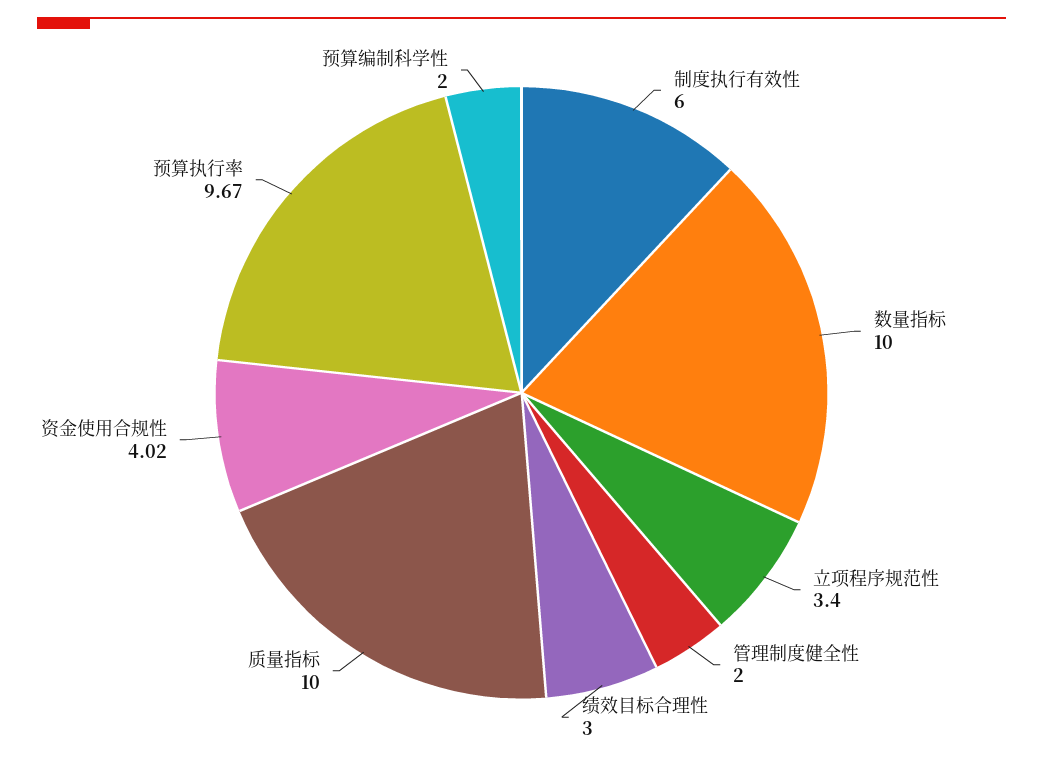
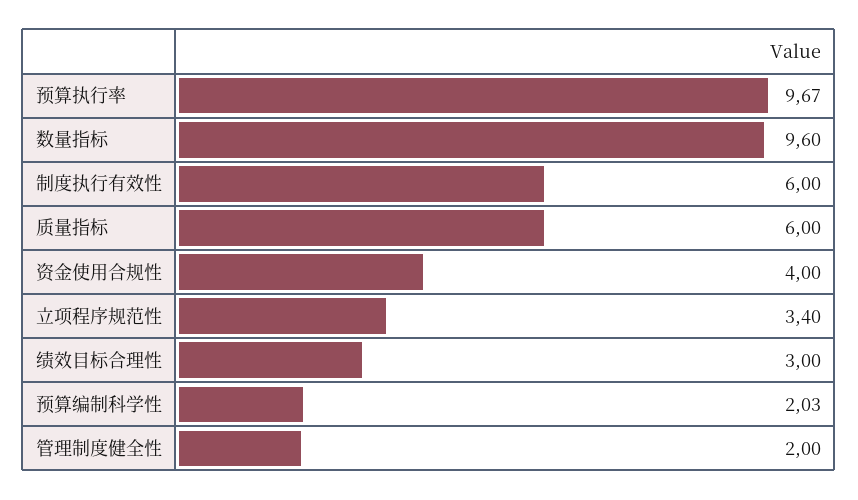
  {
    "制度执行有效性": 6,
-   "数量指标": 10,
+   "数量指标": 9.6,
    "立项程序规范性": 3.4,
    "管理制度健全性": 2,
    "绩效目标合理性": 3,
-   "质量指标": 10,
+   "质量指标": 6,
-   "资金使用合规性": 4.02,
+   "资金使用合规性": 4,
    "预算执行率": 9.67,
-   "预算编制科学性": 2
+   "预算编制科学性": 2.03
  }

